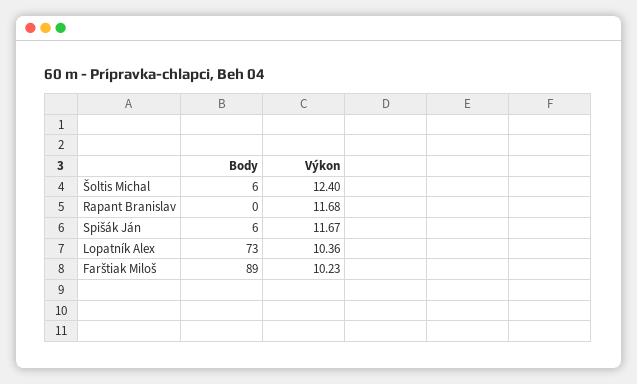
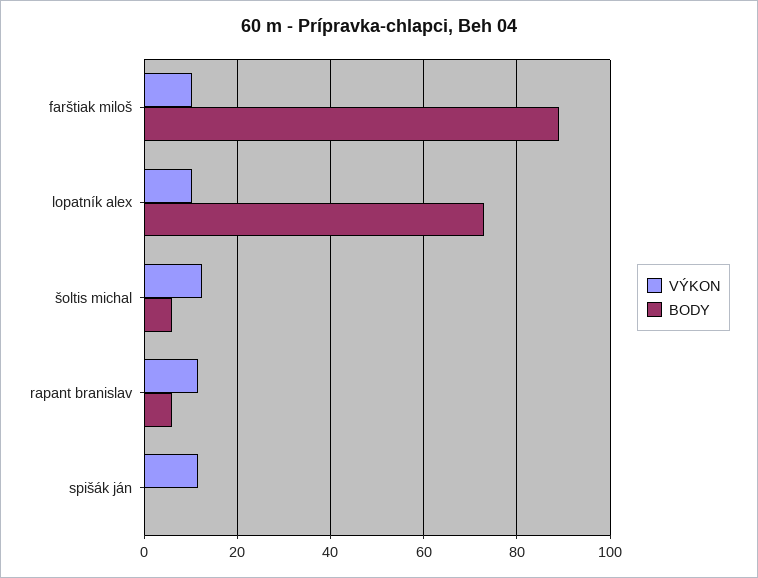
  {
    "Body": {
      "Šoltis Michal": 6,
-     "Rapant Branislav": 0,
+     "Rapant Branislav": 6,
-     "Spišák Ján": 6,
+     "Spišák Ján": 0,
      "Lopatník Alex": 73,
      "Farštiak Miloš": 89
    },
    "Výkon": {
      "Šoltis Michal": 12.4,
      "Rapant Branislav": 11.68,
      "Spišák Ján": 11.67,
      "Lopatník Alex": 10.36,
      "Farštiak Miloš": 10.23
    }
  }

